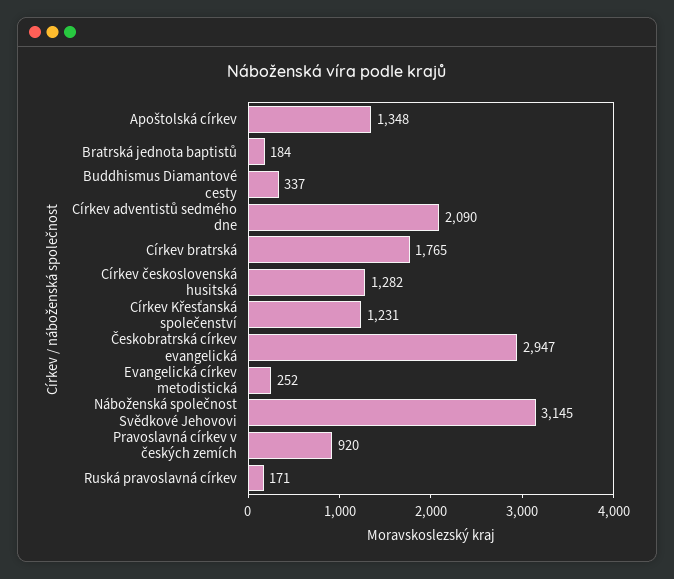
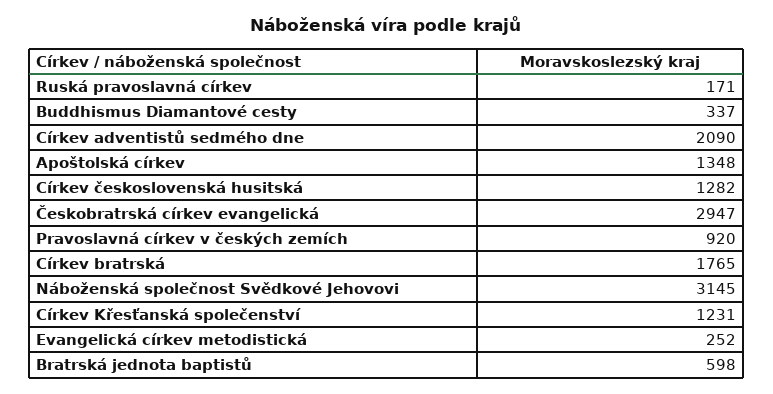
  {
    "Apoštolská církev": 1348,
-   "Bratrská jednota baptistů": 184,
+   "Bratrská jednota baptistů": 598,
    "Buddhismus Diamantové cesty": 337,
    "Církev adventistů sedmého dne": 2090,
    "Církev bratrská": 1765,
    "Církev československá husitská": 1282,
    "Církev Křesťanská společenství": 1231,
    "Českobratrská církev evangelická": 2947,
    "Evangelická církev metodistická": 252,
    "Náboženská společnost Svědkové Jehovovi": 3145,
    "Pravoslavná církev v českých zemích": 920,
    "Ruská pravoslavná církev": 171
  }

